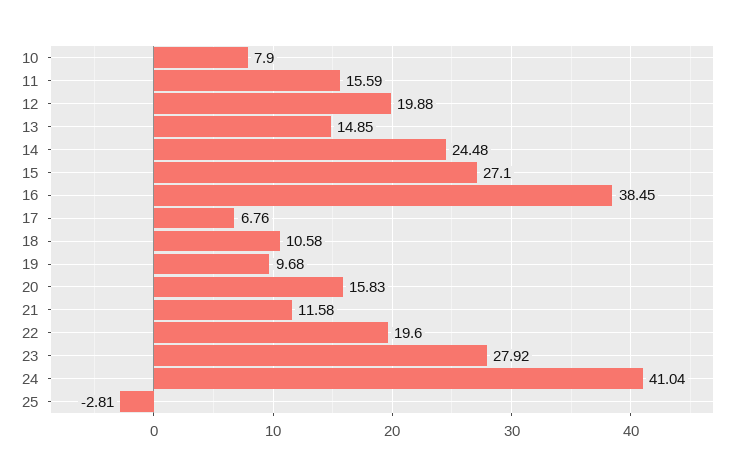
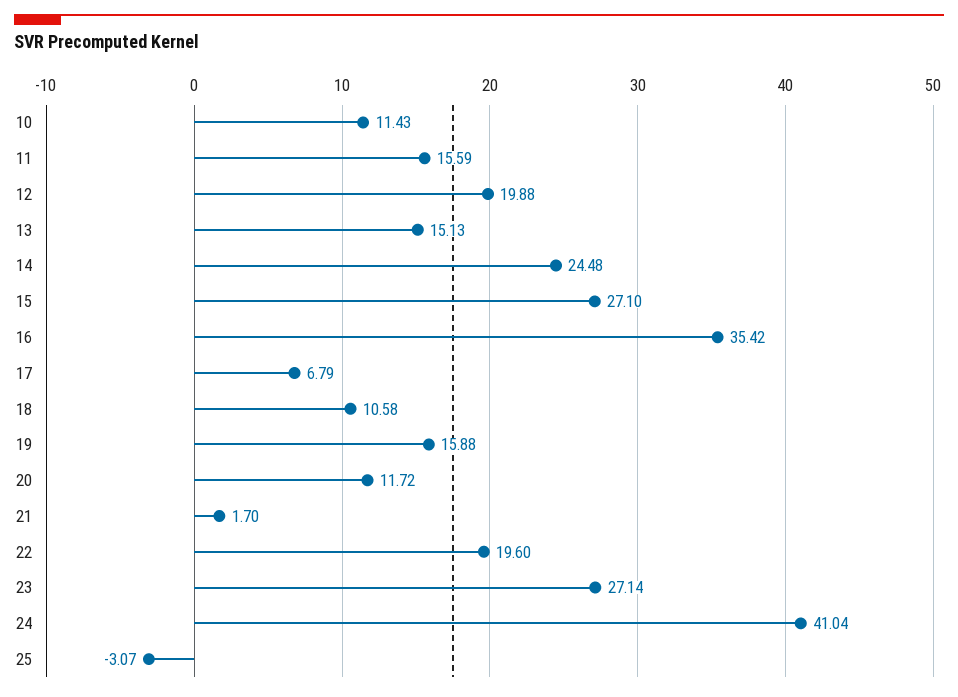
  {
-   "10": 7.9,
+   "10": 11.43,
    "11": 15.59,
    "12": 19.88,
-   "13": 14.85,
+   "13": 15.13,
    "14": 24.48,
    "15": 27.1,
-   "16": 38.45,
+   "16": 35.42,
-   "17": 6.76,
+   "17": 6.79,
    "18": 10.58,
-   "19": 9.68,
+   "19": 15.88,
-   "20": 15.83,
+   "20": 11.72,
-   "21": 11.58,
+   "21": 1.7,
    "22": 19.6,
-   "23": 27.92,
+   "23": 27.14,
    "24": 41.04,
-   "25": -2.81
+   "25": -3.07
  }

